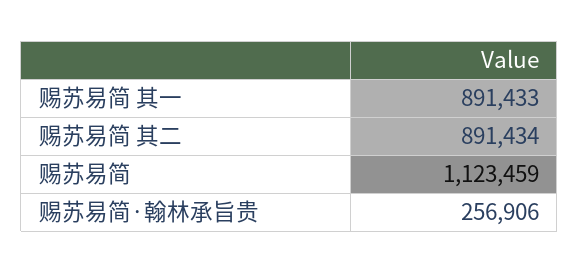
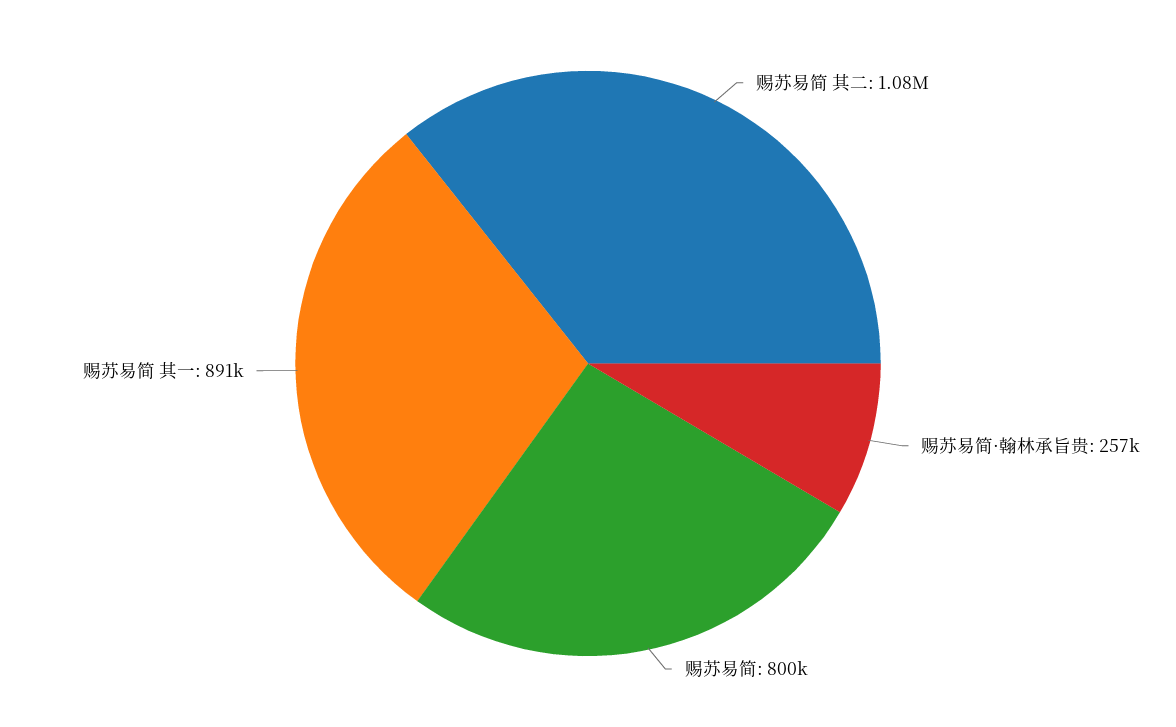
  {
    "赐苏易简 其一": 891433,
-   "赐苏易简 其二": 891434,
+   "赐苏易简 其二": 1080000,
-   "赐苏易简": 1123459,
+   "赐苏易简": 800000,
    "赐苏易简·翰林承旨贵": 256906
  }

